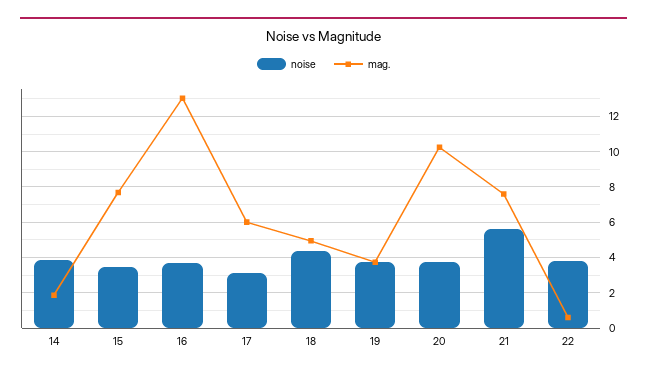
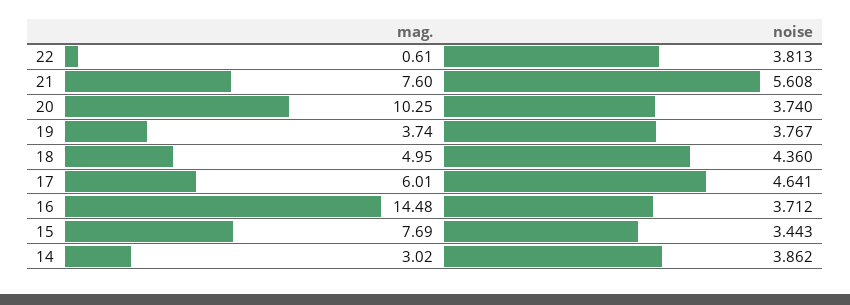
  {
    "noise": {
      "14": 3.862,
      "15": 3.443,
      "16": 3.712,
-     "17": 3,
+     "17": 4.641,
      "18": 4.36,
      "19": 3.767,
      "20": 3.74,
      "21": 5.608,
      "22": 3.813
    },
    "mag.": {
-     "14": 2,
+     "14": 3.02,
      "15": 7.69,
-     "16": 13,
+     "16": 14.48,
      "17": 6.01,
      "18": 4.95,
      "19": 3.74,
      "20": 10.25,
      "21": 7.6,
      "22": 0.61
    }
  }

